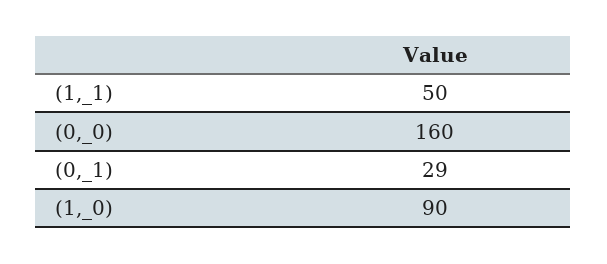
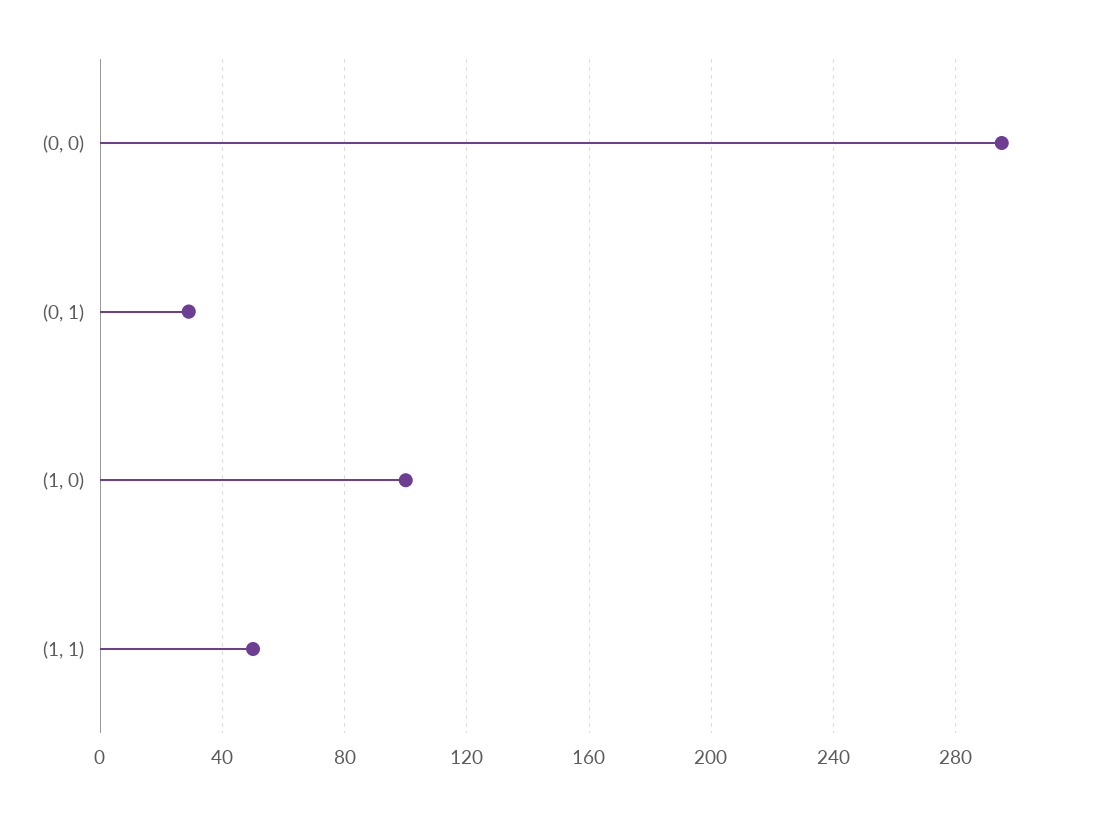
  {
    "(1,_1)": 50,
-   "(0,_0)": 160,
+   "(0,_0)": 295,
    "(0,_1)": 29,
-   "(1,_0)": 90
+   "(1,_0)": 100
  }

